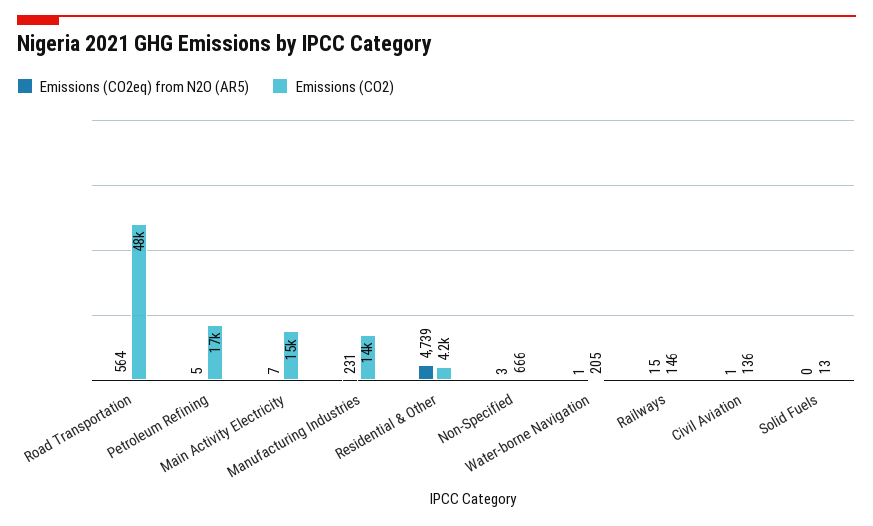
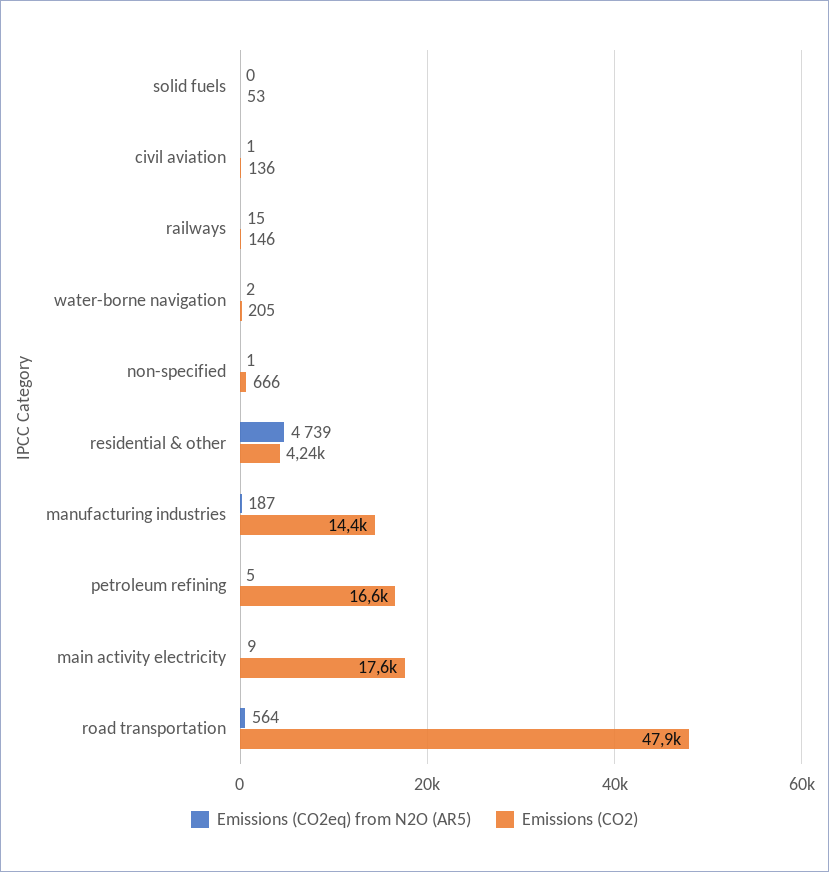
  {
    "Emissions (CO2eq) from N2O (AR5)": {
      "Road Transportation": 564,
      "Petroleum Refining": 5,
-     "Main Activity Electricity": 7,
+     "Main Activity Electricity": 9,
-     "Manufacturing Industries": 231,
+     "Manufacturing Industries": 187,
      "Residential & Other": 4739,
-     "Non-Specified": 3,
+     "Non-Specified": 1,
-     "Water-borne Navigation": 1,
+     "Water-borne Navigation": 2,
      "Railways": 15,
      "Civil Aviation": 1,
      "Solid Fuels": 0
    },
    "Emissions (CO2)": {
      "Road Transportation": 47900,
      "Petroleum Refining": 16600,
-     "Main Activity Electricity": 15000,
+     "Main Activity Electricity": 17600,
      "Manufacturing Industries": 14400,
      "Residential & Other": 4240,
      "Non-Specified": 666,
      "Water-borne Navigation": 205,
      "Railways": 146,
      "Civil Aviation": 136,
-     "Solid Fuels": 13
+     "Solid Fuels": 53
    }
  }

